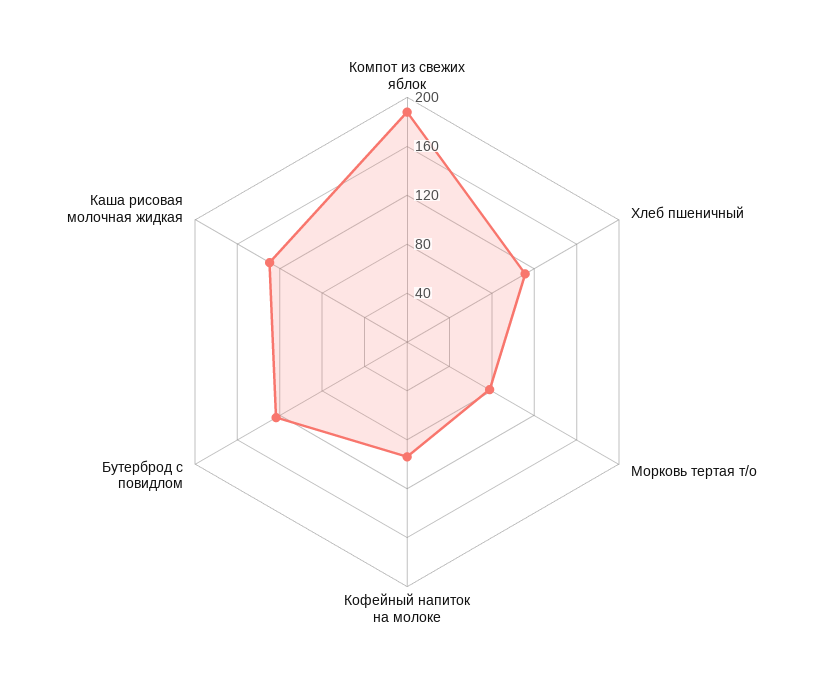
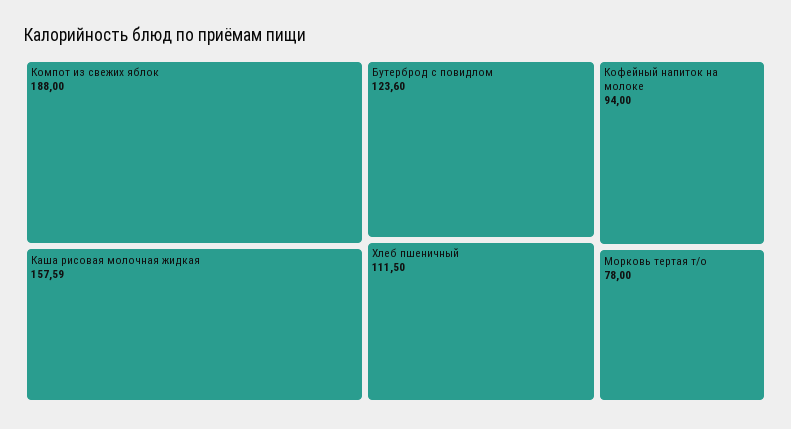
  {
    "Компот из свежих яблок": 188,
    "Хлеб пшеничный": 111.5,
    "Морковь тертая т/о": 78,
    "Кофейный напиток на молоке": 94,
    "Бутерброд с повидлом": 123.6,
-   "Каша рисовая молочная жидкая": 130
+   "Каша рисовая молочная жидкая": 157.59
  }

